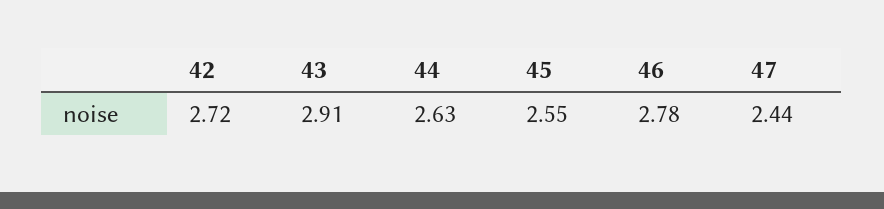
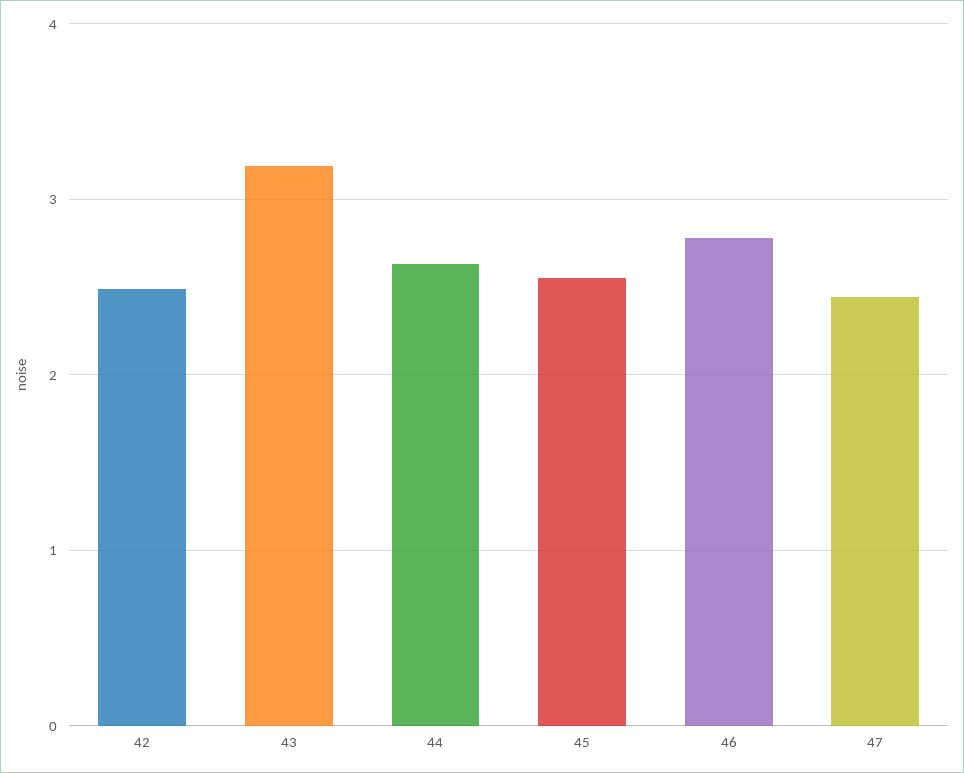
  {
-   "42": 2.72,
+   "42": 2.5,
-   "43": 2.91,
+   "43": 3.2,
    "44": 2.63,
    "45": 2.55,
    "46": 2.78,
    "47": 2.44
  }

